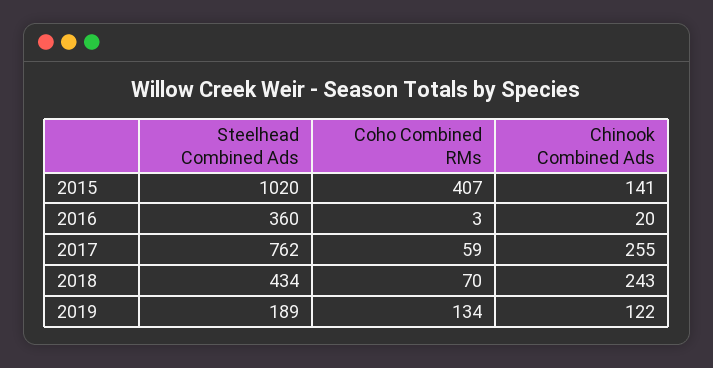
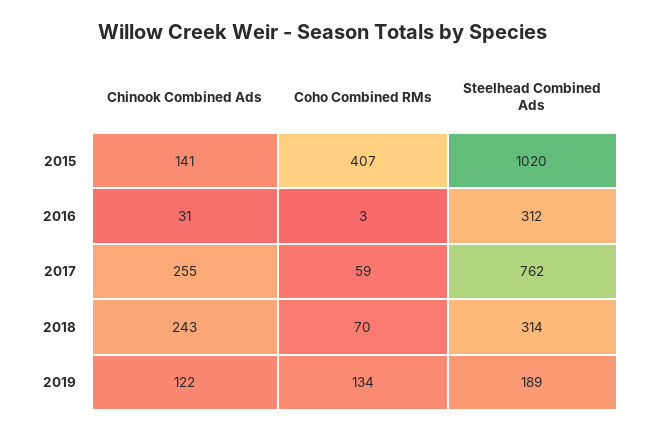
  {
    "Steelhead Combined Ads": {
      "2015": 1020,
-     "2016": 360,
+     "2016": 312,
      "2017": 762,
-     "2018": 434,
+     "2018": 314,
      "2019": 189
    },
    "Coho Combined RMs": {
      "2015": 407,
      "2016": 3,
      "2017": 59,
      "2018": 70,
      "2019": 134
    },
    "Chinook Combined Ads": {
      "2015": 141,
-     "2016": 20,
+     "2016": 31,
      "2017": 255,
      "2018": 243,
      "2019": 122
    }
  }

